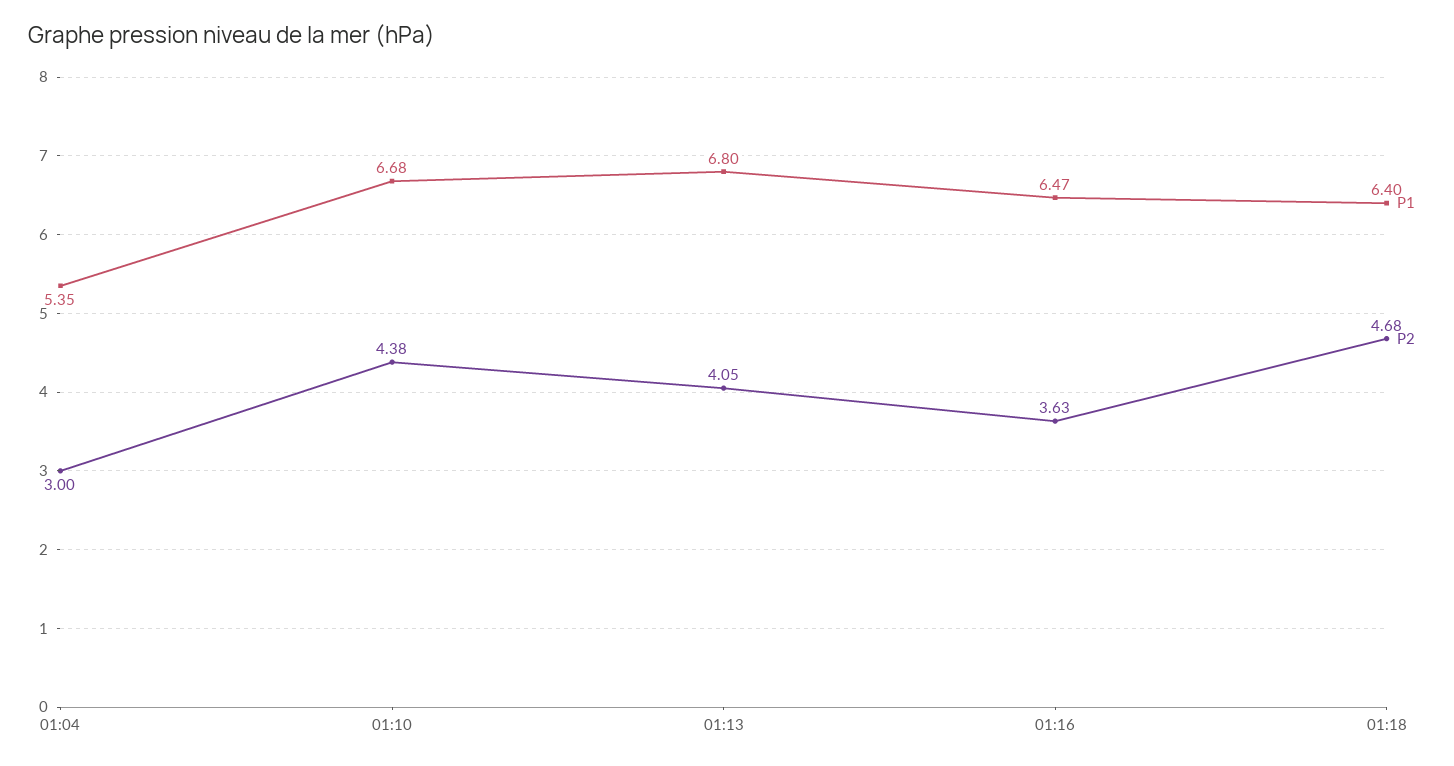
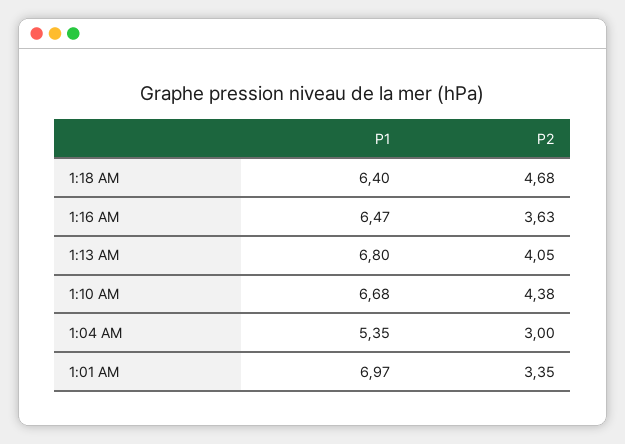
  {
    "P1": {
      "01:04": 5.35,
      "01:10": 6.68,
      "01:13": 6.8,
      "01:16": 6.47,
-     "01:18": 6.4
+     "01:18": 6.4,
+     "1:01 AM": 6.97
    },
    "P2": {
      "01:04": 3,
      "01:10": 4.38,
      "01:13": 4.05,
      "01:16": 3.63,
-     "01:18": 4.68
+     "01:18": 4.68,
+     "1:01 AM": 3.35
    }
  }

